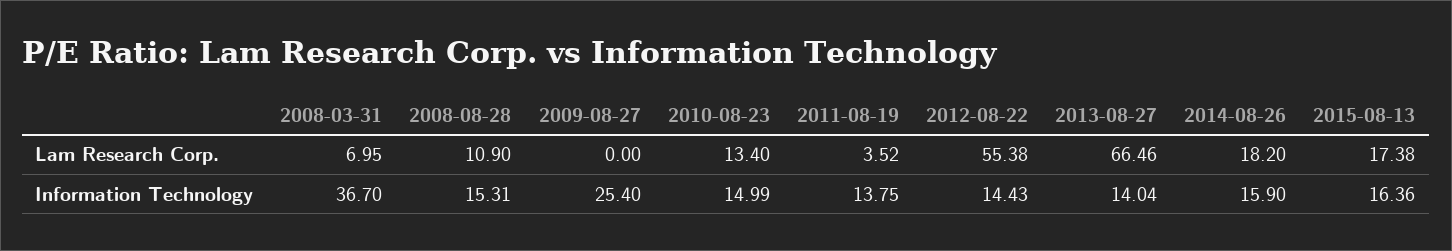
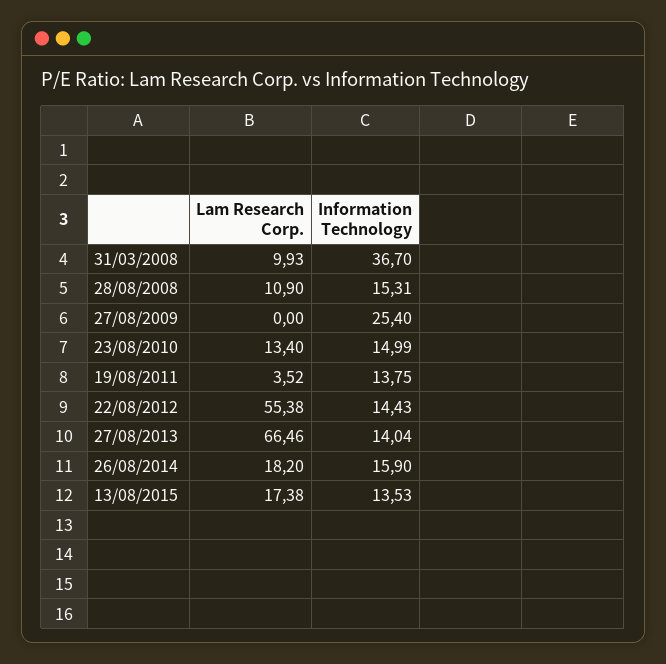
  {
    "2008-03-31": {
-     "Lam Research Corp.": 6.95,
+     "Lam Research Corp.": 9.93,
      "Information Technology": 36.7
    },
    "2008-08-28": {
      "Lam Research Corp.": 10.9,
      "Information Technology": 15.31
    },
    "2009-08-27": {
      "Lam Research Corp.": 0,
      "Information Technology": 25.4
    },
    "2010-08-23": {
      "Lam Research Corp.": 13.4,
      "Information Technology": 14.99
    },
    "2011-08-19": {
      "Lam Research Corp.": 3.52,
      "Information Technology": 13.75
    },
    "2012-08-22": {
      "Lam Research Corp.": 55.38,
      "Information Technology": 14.43
    },
    "2013-08-27": {
      "Lam Research Corp.": 66.46,
      "Information Technology": 14.04
    },
    "2014-08-26": {
      "Lam Research Corp.": 18.2,
      "Information Technology": 15.9
    },
    "2015-08-13": {
      "Lam Research Corp.": 17.38,
-     "Information Technology": 16.36
+     "Information Technology": 13.53
    }
  }

